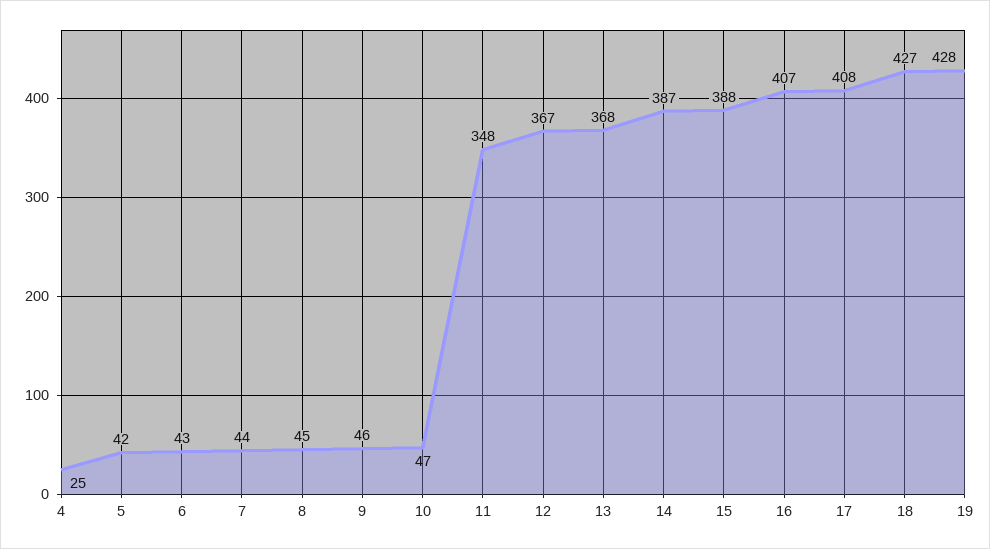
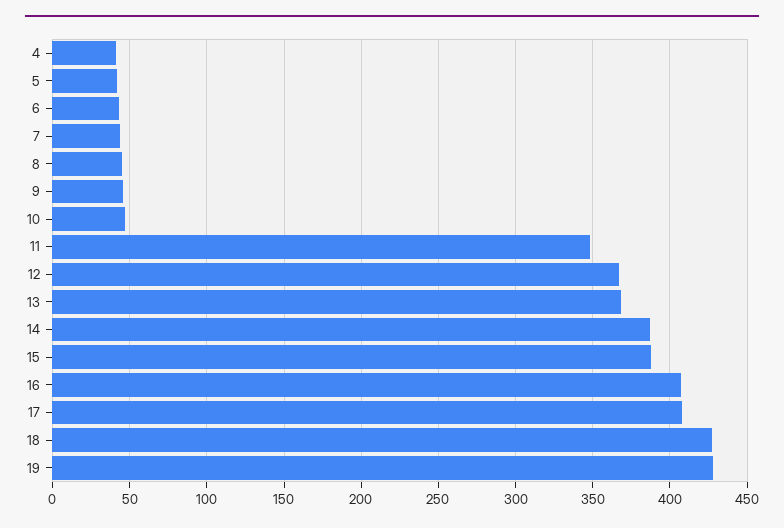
  {
-   "4": 25,
+   "4": 40,
    "5": 42,
    "6": 43,
    "7": 44,
    "8": 45,
    "9": 46,
    "10": 47,
    "11": 348,
    "12": 367,
    "13": 368,
    "14": 387,
    "15": 388,
    "16": 407,
    "17": 408,
    "18": 427,
    "19": 428
  }

